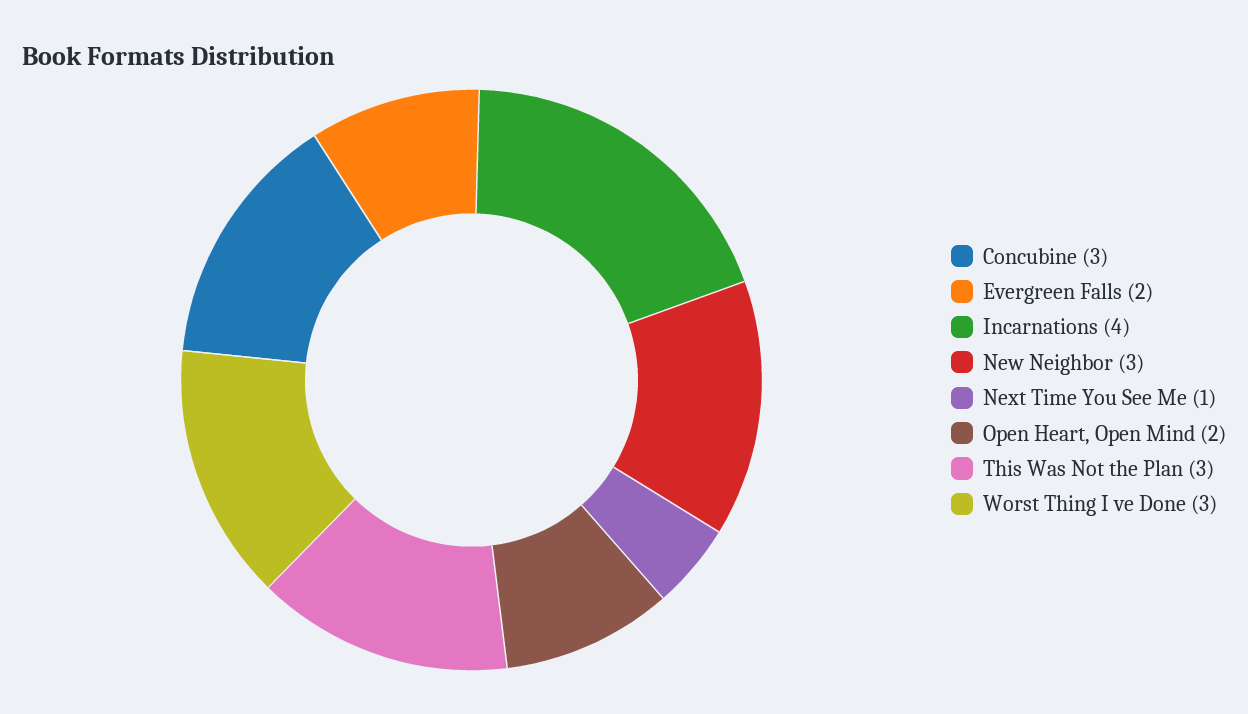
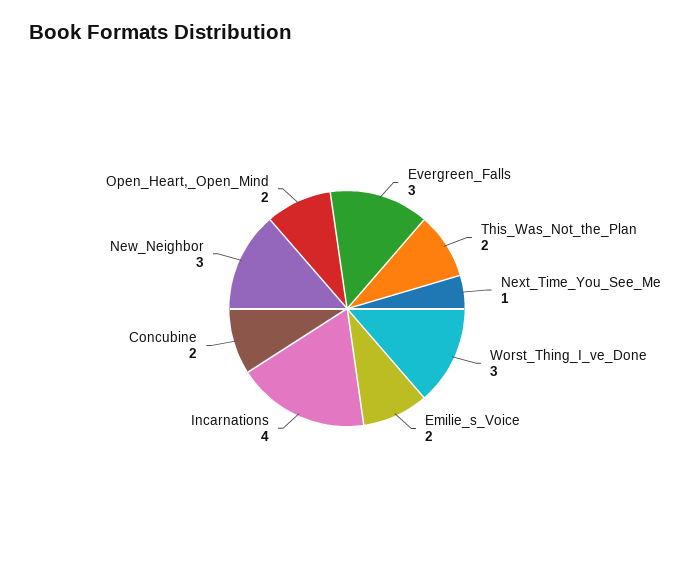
  {
-   "Concubine": 3,
+   "Concubine": 2,
-   "Evergreen Falls": 2,
+   "Evergreen Falls": 3,
    "Incarnations": 4,
    "New Neighbor": 3,
    "Next Time You See Me": 1,
    "Open Heart, Open Mind": 2,
-   "This Was Not the Plan": 3,
+   "This Was Not the Plan": 2,
-   "Worst Thing I ve Done": 3
+   "Worst Thing I ve Done": 3,
+   "Emilie_s_Voice": 2
  }

